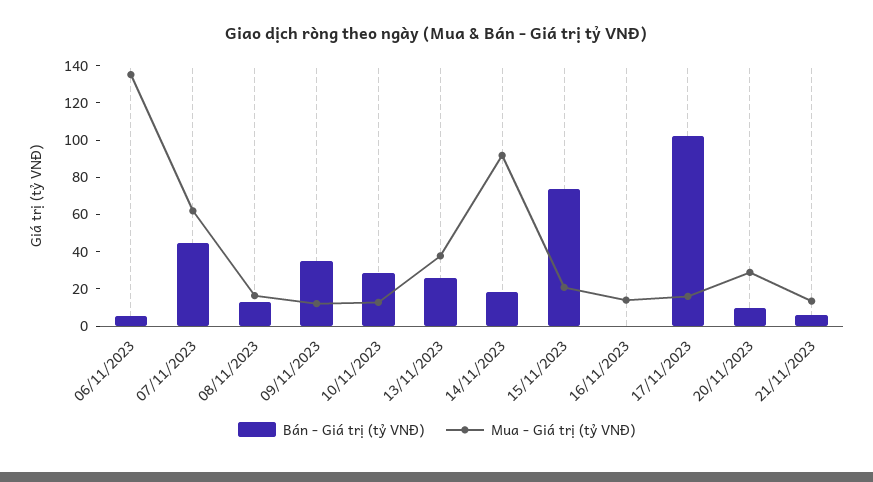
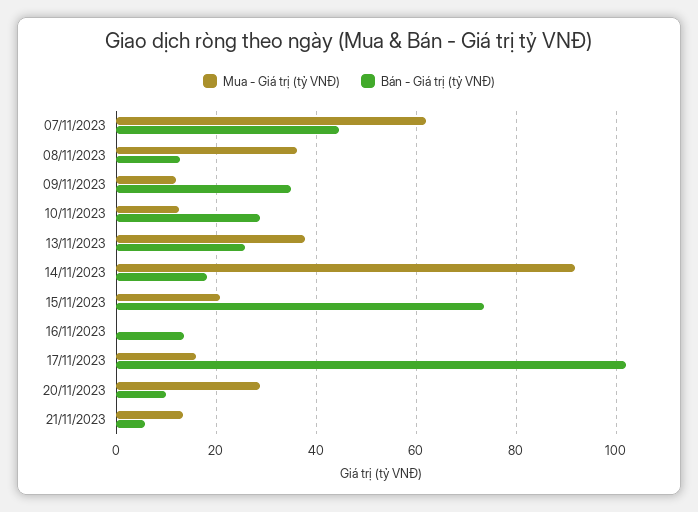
  {
    "Bán - Giá trị (tỷ VNĐ)": {
-     "06/11/2023": 5,
      "07/11/2023": 44,
      "08/11/2023": 12,
      "09/11/2023": 34,
      "10/11/2023": 28,
      "13/11/2023": 26,
      "14/11/2023": 18,
      "15/11/2023": 74,
-     "16/11/2023": 0,
+     "16/11/2023": 14,
      "17/11/2023": 102,
      "20/11/2023": 10,
      "21/11/2023": 6
    },
    "Mua - Giá trị (tỷ VNĐ)": {
-     "06/11/2023": 135,
      "07/11/2023": 62,
-     "08/11/2023": 15,
+     "08/11/2023": 36,
      "09/11/2023": 12,
      "10/11/2023": 12,
      "13/11/2023": 38,
      "14/11/2023": 92,
      "15/11/2023": 20,
-     "16/11/2023": 15,
+     "16/11/2023": 0,
      "17/11/2023": 16,
      "20/11/2023": 28,
      "21/11/2023": 14
    }
  }

